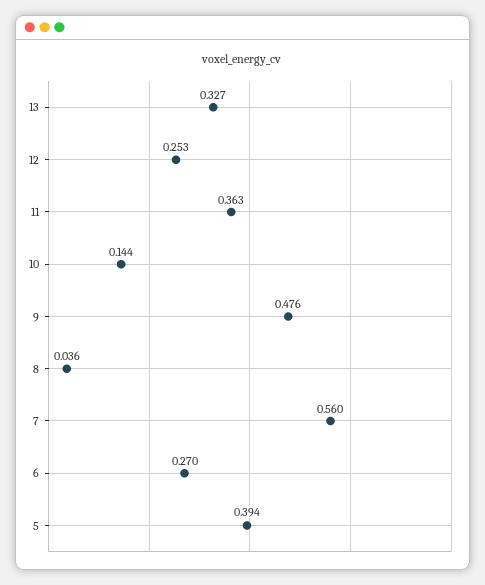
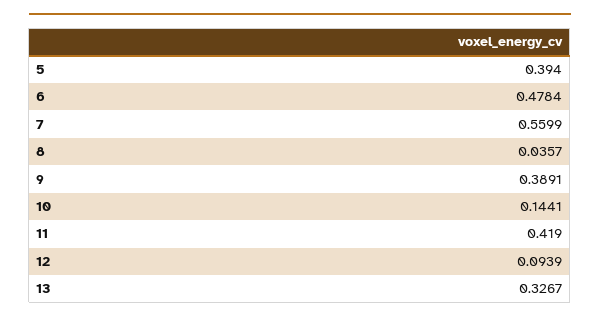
  {
    "13": 0.3267,
-   "12": 0.253,
+   "12": 0.0939,
-   "11": 0.363,
+   "11": 0.419,
    "10": 0.1441,
-   "9": 0.476,
+   "9": 0.3891,
    "8": 0.0357,
    "7": 0.5599,
-   "6": 0.27,
+   "6": 0.4784,
    "5": 0.394
  }

